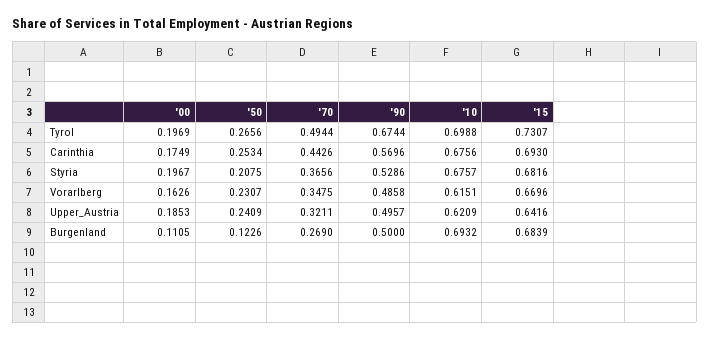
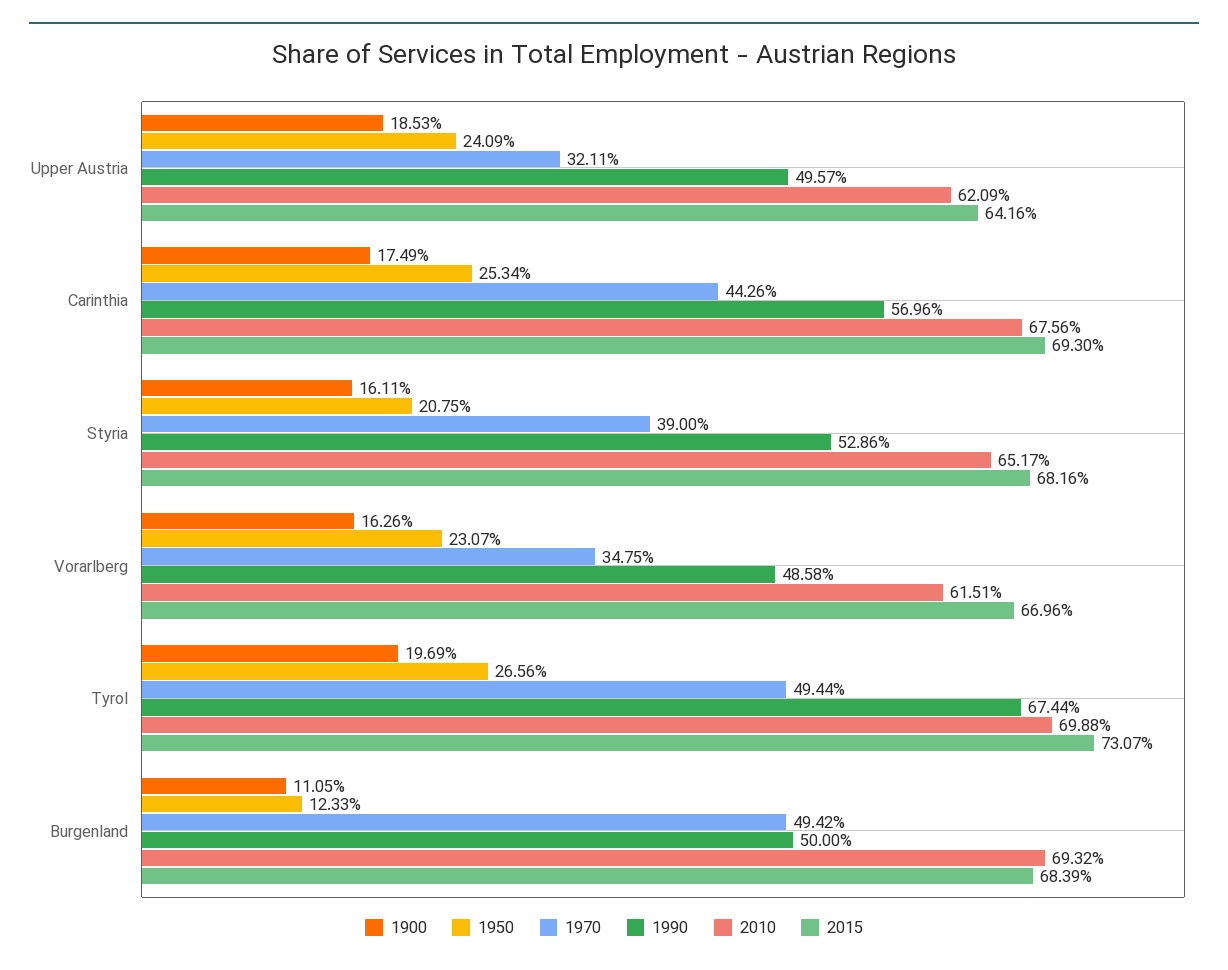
  {
    "'00": {
      "Tyrol": 0.1969,
      "Carinthia": 0.1749,
-     "Styria": 0.1967,
+     "Styria": 0.1611,
      "Vorarlberg": 0.1626,
      "Upper_Austria": 0.1853,
      "Burgenland": 0.1105
    },
    "'50": {
      "Tyrol": 0.2656,
      "Carinthia": 0.2534,
      "Styria": 0.2075,
      "Vorarlberg": 0.2307,
      "Upper_Austria": 0.2409,
-     "Burgenland": 0.1226
+     "Burgenland": 0.1233
    },
    "'70": {
      "Tyrol": 0.4944,
      "Carinthia": 0.4426,
-     "Styria": 0.3656,
+     "Styria": 0.39,
      "Vorarlberg": 0.3475,
      "Upper_Austria": 0.3211,
-     "Burgenland": 0.269
+     "Burgenland": 0.4942
    },
    "'90": {
      "Tyrol": 0.6744,
      "Carinthia": 0.5696,
      "Styria": 0.5286,
      "Vorarlberg": 0.4858,
      "Upper_Austria": 0.4957,
      "Burgenland": 0.5
    },
    "'10": {
      "Tyrol": 0.6988,
      "Carinthia": 0.6756,
-     "Styria": 0.6757,
+     "Styria": 0.6517,
      "Vorarlberg": 0.6151,
      "Upper_Austria": 0.6209,
      "Burgenland": 0.6932
    },
    "'15": {
      "Tyrol": 0.7307,
      "Carinthia": 0.693,
      "Styria": 0.6816,
      "Vorarlberg": 0.6696,
      "Upper_Austria": 0.6416,
      "Burgenland": 0.6839
    }
  }

